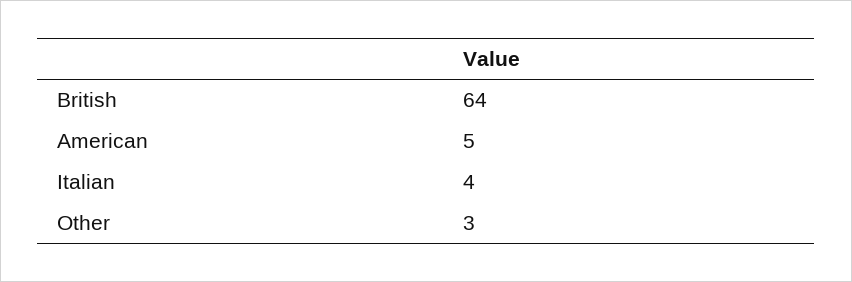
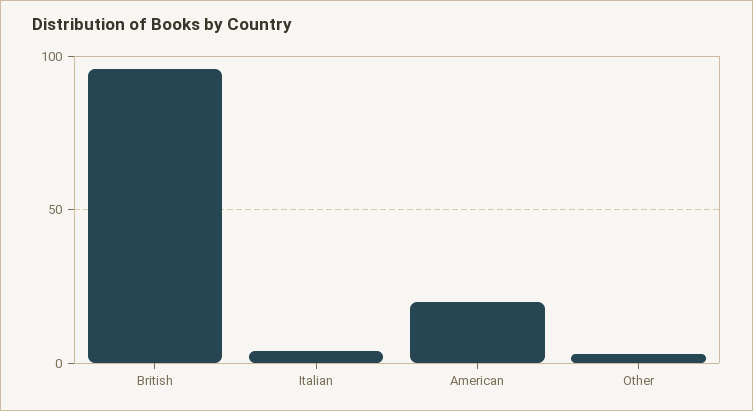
  {
-   "British": 64,
+   "British": 95,
-   "American": 5,
+   "American": 20,
    "Italian": 4,
    "Other": 3
  }

